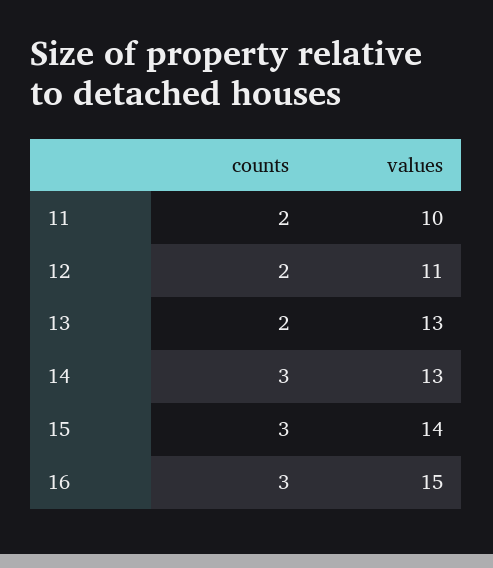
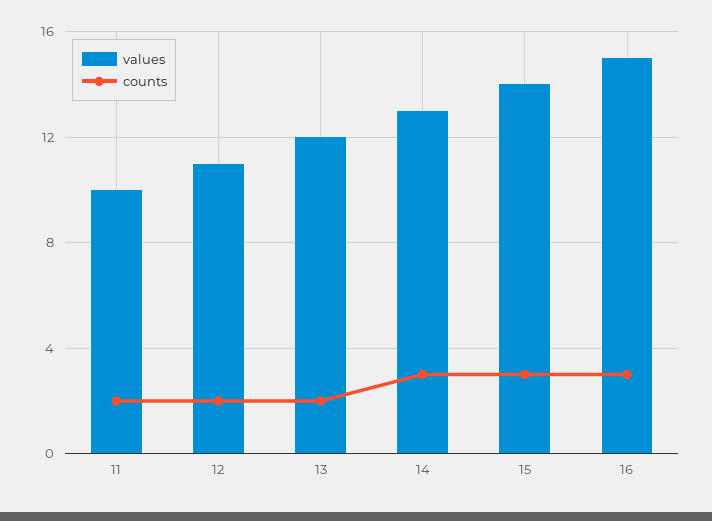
  {
    "counts": {
      "11": 2,
      "12": 2,
      "13": 2,
      "14": 3,
      "15": 3,
      "16": 3
    },
    "values": {
      "11": 10,
      "12": 11,
-     "13": 13,
+     "13": 12,
      "14": 13,
      "15": 14,
      "16": 15
    }
  }

